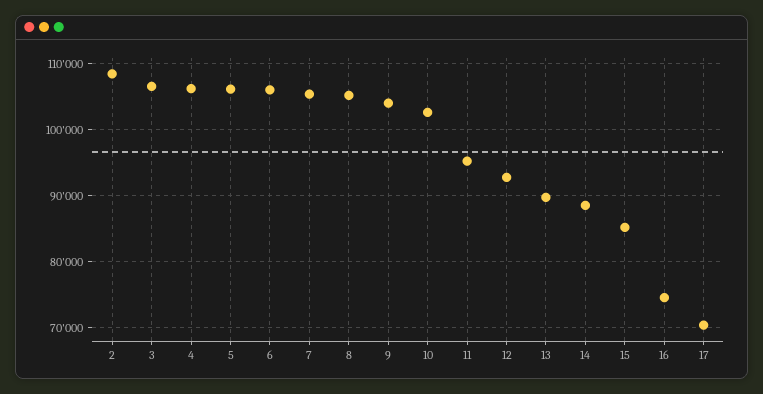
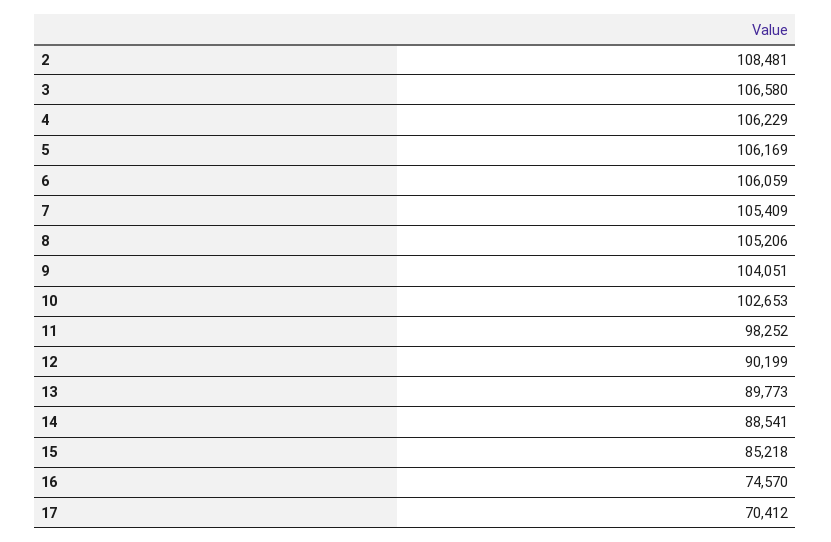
  {
    "2": 108481,
    "3": 106580,
    "4": 106229,
    "5": 106169,
    "6": 106059,
    "7": 105409,
    "8": 105206,
    "9": 104051,
    "10": 102653,
-   "11": 95000,
+   "11": 98252,
-   "12": 93000,
+   "12": 90199,
    "13": 89773,
    "14": 88541,
    "15": 85218,
    "16": 74570,
    "17": 70412
  }

